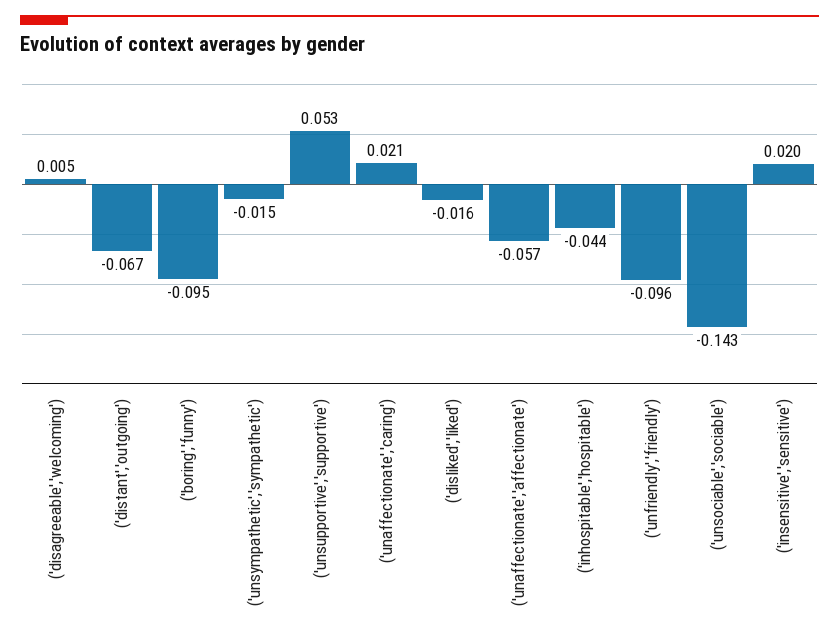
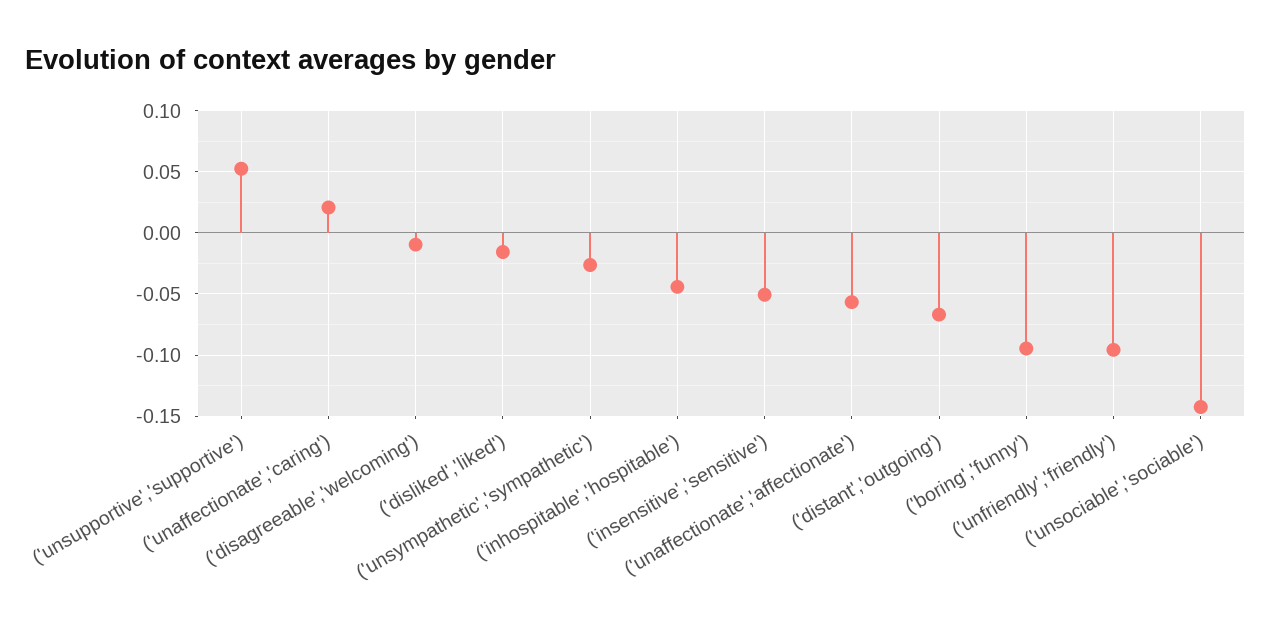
  {
-   "('disagreeable','welcoming')": 0.005,
+   "('disagreeable','welcoming')": -0.01,
    "('distant','outgoing')": -0.067,
    "('boring','funny')": -0.095,
-   "('unsympathetic','sympathetic')": -0.015,
+   "('unsympathetic','sympathetic')": -0.025,
    "('unsupportive','supportive')": 0.053,
    "('unaffectionate','caring')": 0.021,
    "('disliked','liked')": -0.016,
    "('unaffectionate','affectionate')": -0.057,
    "('inhospitable','hospitable')": -0.044,
    "('unfriendly','friendly')": -0.096,
    "('unsociable','sociable')": -0.143,
-   "('insensitive','sensitive')": 0.02
+   "('insensitive','sensitive')": -0.05
  }

